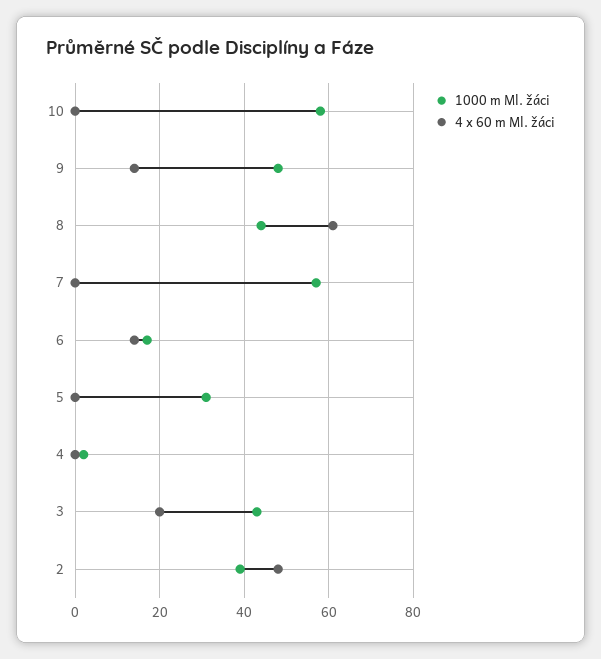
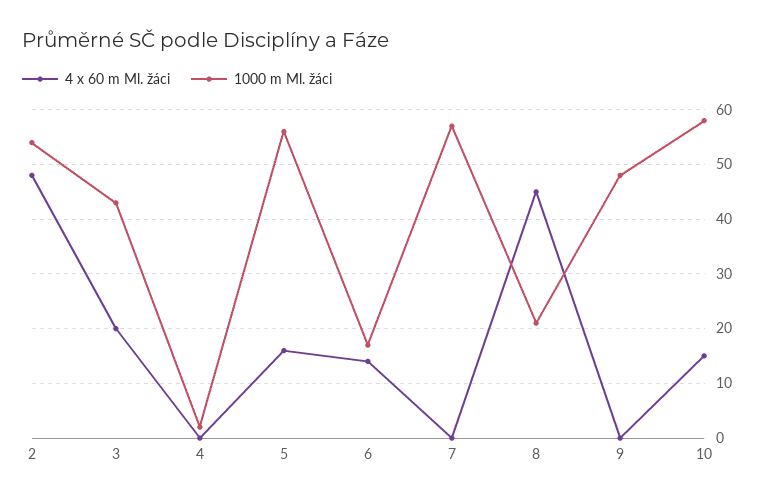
  {
    "1000 m Ml. žáci": {
      "10": 60,
      "9": 50,
-     "8": 45,
+     "8": 20,
      "7": 55,
      "6": 15,
-     "5": 30,
+     "5": 55,
      "4": 0,
      "3": 45,
-     "2": 40
+     "2": 55
    },
    "4 x 60 m Ml. žáci": {
-     "10": 0,
+     "10": 15,
-     "9": 15,
+     "9": 0,
-     "8": 60,
+     "8": 45,
      "7": 0,
      "6": 15,
-     "5": 0,
+     "5": 15,
      "4": 0,
      "3": 20,
      "2": 50
    }
  }

